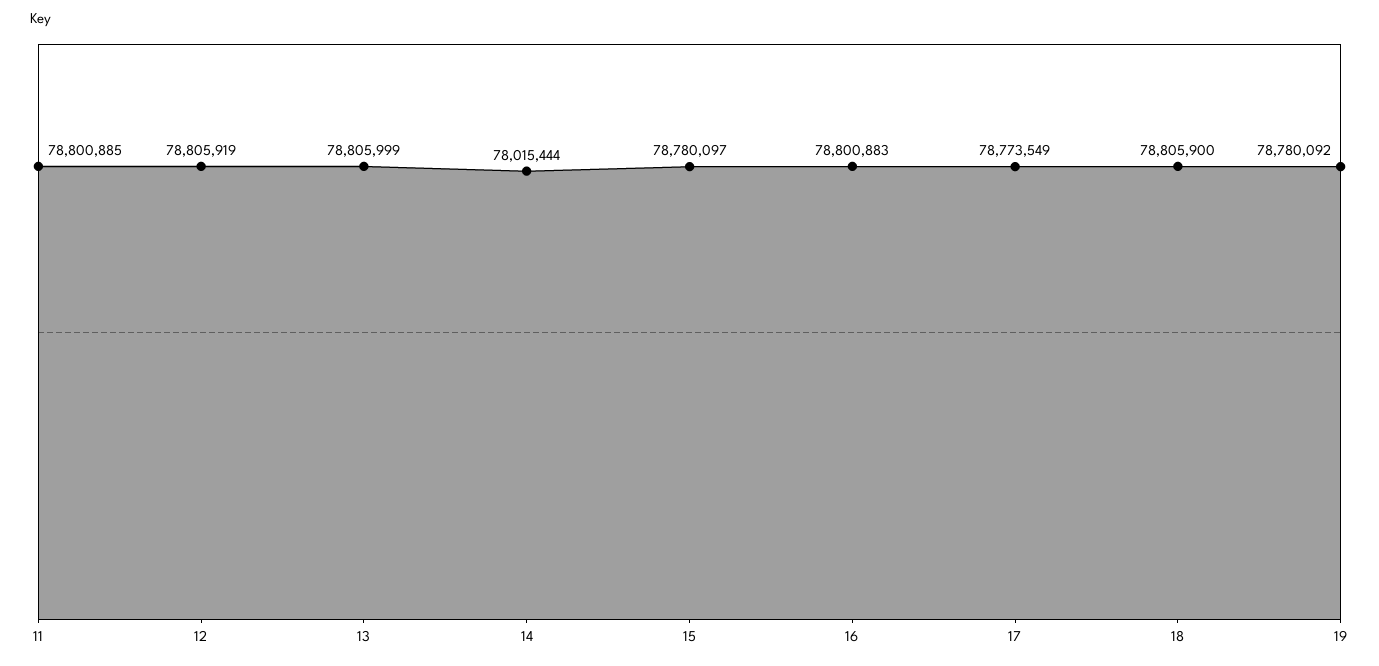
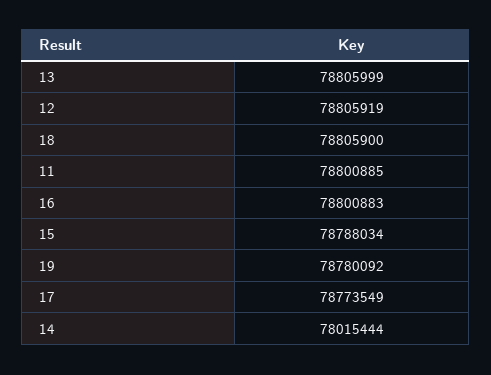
  {
    "11": 78800885,
    "12": 78805919,
    "13": 78805999,
    "14": 78015444,
-   "15": 78780097,
+   "15": 78788034,
    "16": 78800883,
    "17": 78773549,
    "18": 78805900,
    "19": 78780092
  }

